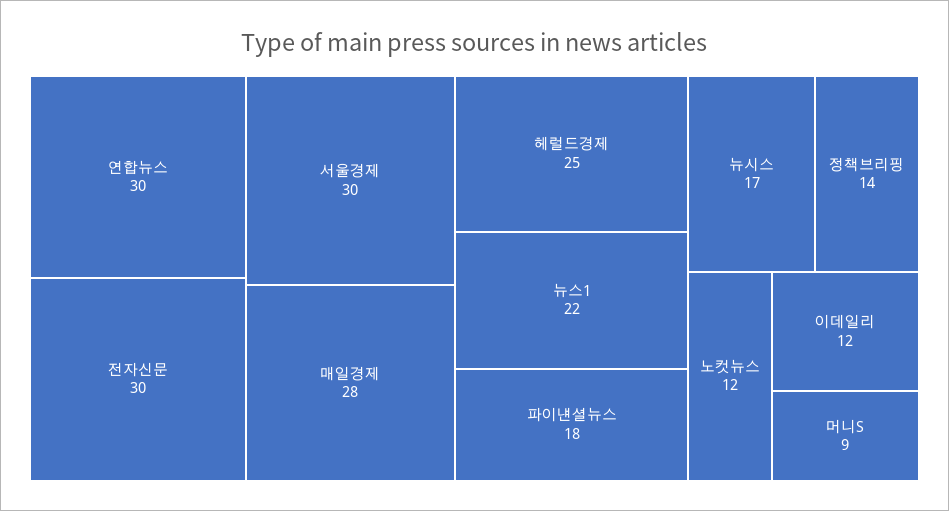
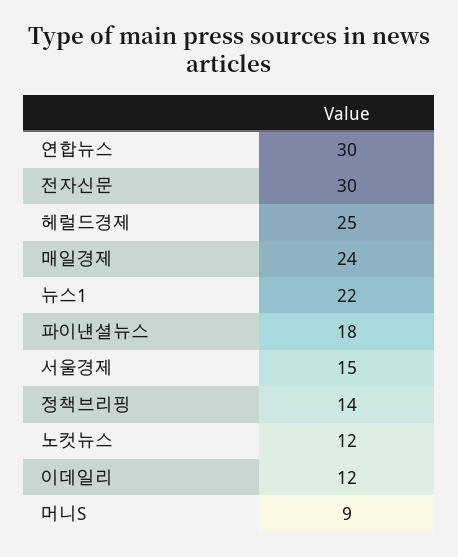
  {
    "연합뉴스": 30,
    "전자신문": 30,
-   "서울경제": 30,
+   "서울경제": 15,
-   "매일경제": 28,
+   "매일경제": 24,
    "헤럴드경제": 25,
    "뉴스1": 22,
    "파이낸셜뉴스": 18,
-   "뉴시스": 17,
    "정책브리핑": 14,
    "노컷뉴스": 12,
    "이데일리": 12,
    "머니S": 9
  }

